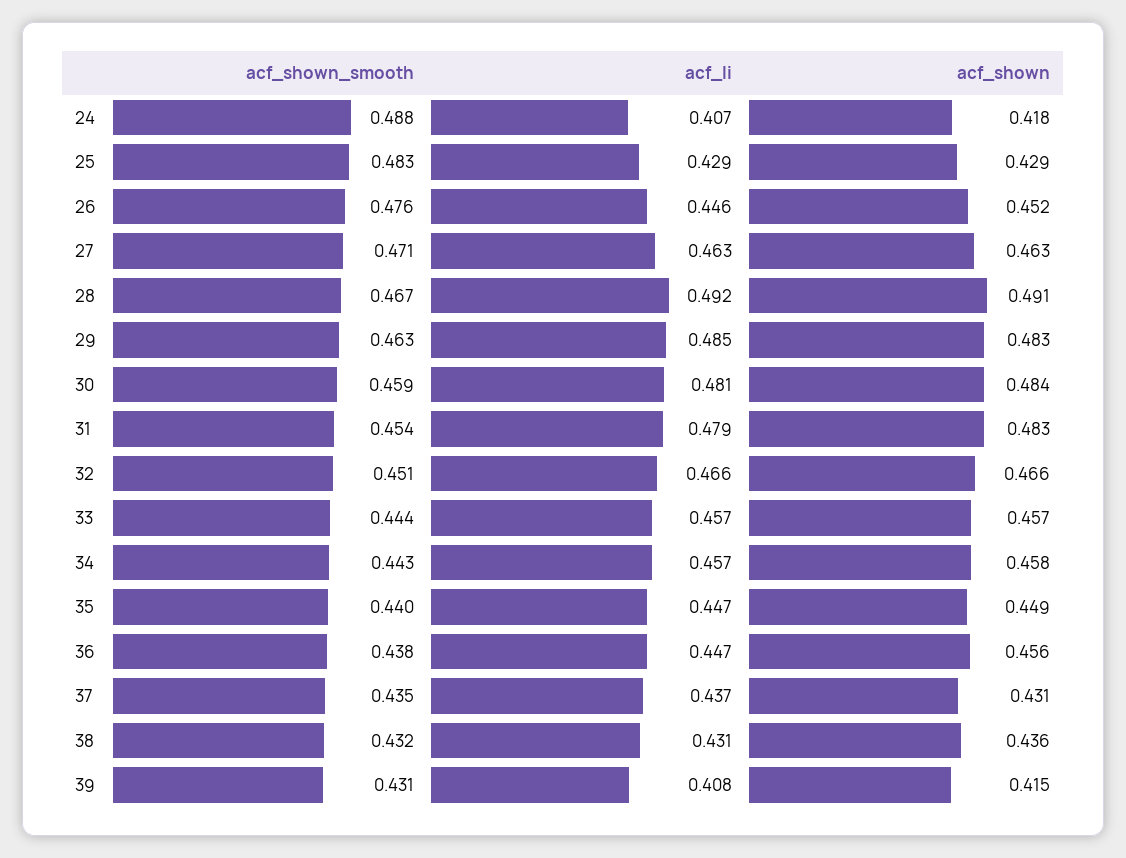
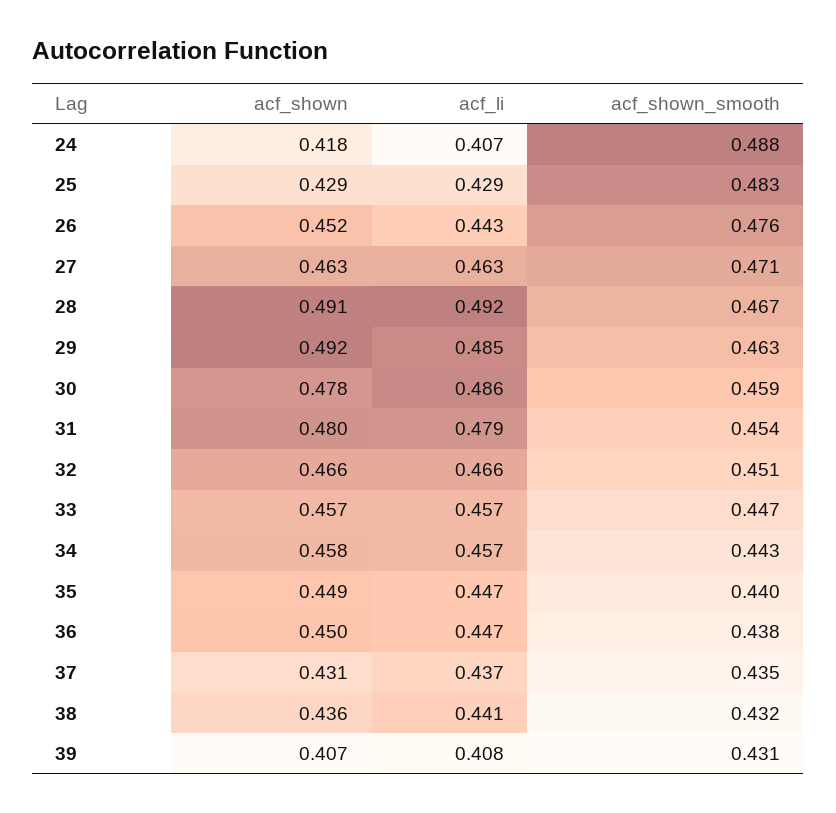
  {
    "acf_shown_smooth": {
      "24": 0.488,
      "25": 0.483,
      "26": 0.476,
      "27": 0.471,
      "28": 0.467,
      "29": 0.463,
      "30": 0.459,
      "31": 0.454,
      "32": 0.451,
-     "33": 0.444,
+     "33": 0.447,
      "34": 0.443,
      "35": 0.44,
      "36": 0.438,
      "37": 0.435,
      "38": 0.432,
      "39": 0.431
    },
    "acf_li": {
      "24": 0.407,
      "25": 0.429,
-     "26": 0.446,
+     "26": 0.443,
      "27": 0.463,
      "28": 0.492,
      "29": 0.485,
-     "30": 0.481,
+     "30": 0.486,
      "31": 0.479,
      "32": 0.466,
      "33": 0.457,
      "34": 0.457,
      "35": 0.447,
      "36": 0.447,
      "37": 0.437,
-     "38": 0.431,
+     "38": 0.441,
      "39": 0.408
    },
    "acf_shown": {
      "24": 0.418,
      "25": 0.429,
      "26": 0.452,
      "27": 0.463,
      "28": 0.491,
-     "29": 0.483,
+     "29": 0.492,
-     "30": 0.484,
+     "30": 0.478,
-     "31": 0.483,
+     "31": 0.48,
      "32": 0.466,
      "33": 0.457,
      "34": 0.458,
      "35": 0.449,
-     "36": 0.456,
+     "36": 0.45,
      "37": 0.431,
      "38": 0.436,
-     "39": 0.415
+     "39": 0.407
    }
  }

